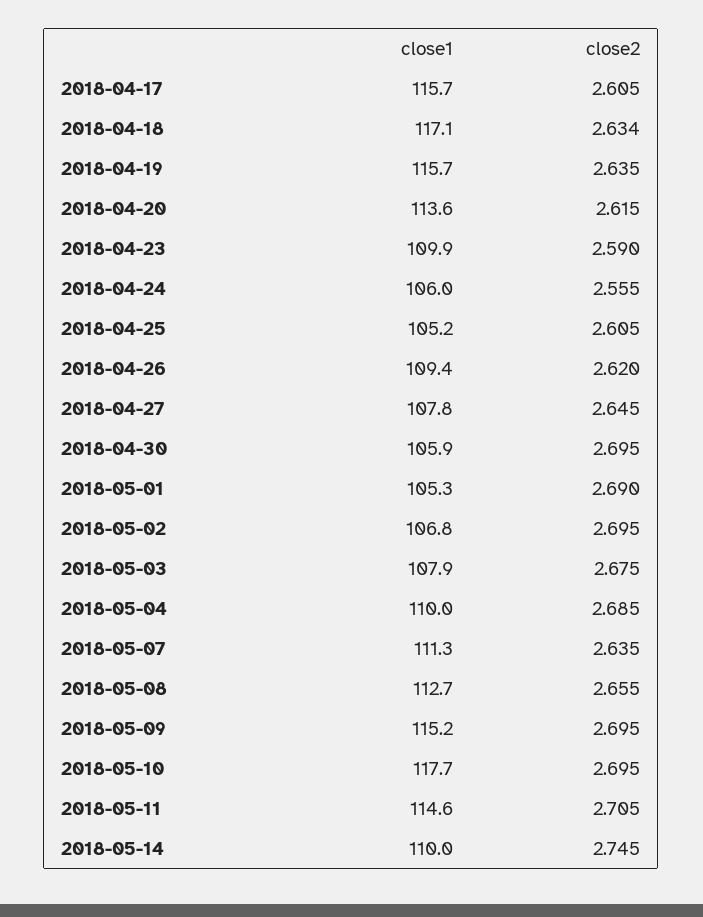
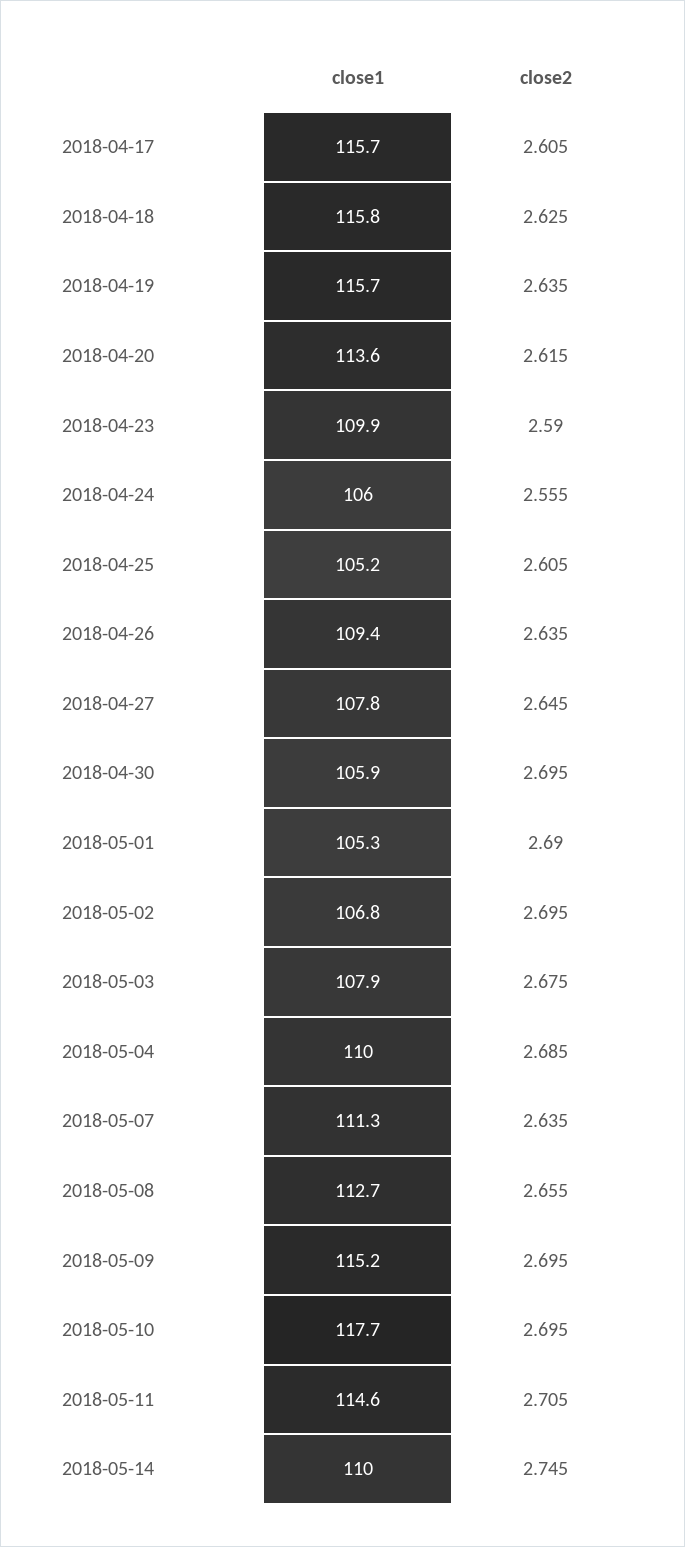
  {
    "close1": {
      "2018-04-17": 115.7,
-     "2018-04-18": 117.1,
+     "2018-04-18": 115.8,
      "2018-04-19": 115.7,
      "2018-04-20": 113.6,
      "2018-04-23": 109.9,
      "2018-04-24": 106,
      "2018-04-25": 105.2,
      "2018-04-26": 109.4,
      "2018-04-27": 107.8,
      "2018-04-30": 105.9,
      "2018-05-01": 105.3,
      "2018-05-02": 106.8,
      "2018-05-03": 107.9,
      "2018-05-04": 110,
      "2018-05-07": 111.3,
      "2018-05-08": 112.7,
      "2018-05-09": 115.2,
      "2018-05-10": 117.7,
      "2018-05-11": 114.6,
      "2018-05-14": 110
    },
    "close2": {
      "2018-04-17": 2.605,
-     "2018-04-18": 2.634,
+     "2018-04-18": 2.625,
      "2018-04-19": 2.635,
      "2018-04-20": 2.615,
      "2018-04-23": 2.59,
      "2018-04-24": 2.555,
      "2018-04-25": 2.605,
-     "2018-04-26": 2.62,
+     "2018-04-26": 2.635,
      "2018-04-27": 2.645,
      "2018-04-30": 2.695,
      "2018-05-01": 2.69,
      "2018-05-02": 2.695,
      "2018-05-03": 2.675,
      "2018-05-04": 2.685,
      "2018-05-07": 2.635,
      "2018-05-08": 2.655,
      "2018-05-09": 2.695,
      "2018-05-10": 2.695,
      "2018-05-11": 2.705,
      "2018-05-14": 2.745
    }
  }

